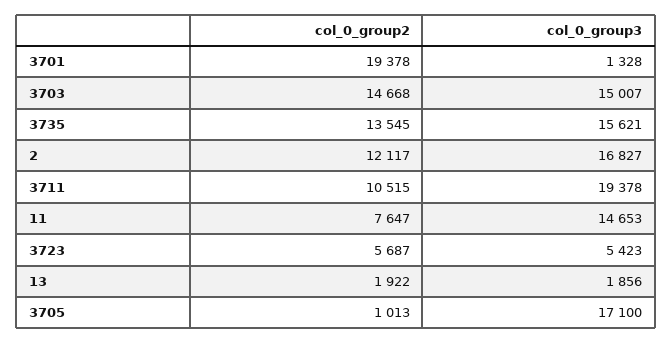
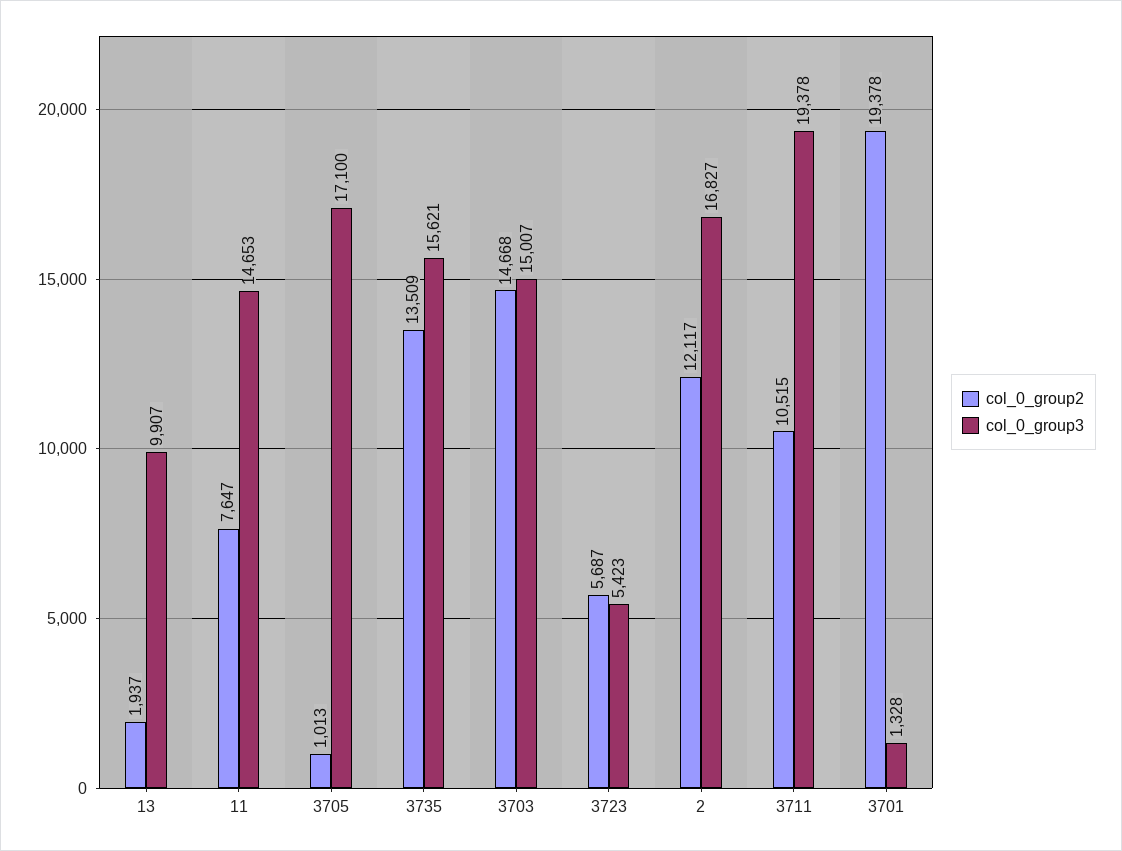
  {
    "col_0_group2": {
      "3701": 19378,
      "3703": 14668,
-     "3735": 13545,
+     "3735": 13509,
      "2": 12117,
      "3711": 10515,
      "11": 7647,
      "3723": 5687,
-     "13": 1922,
+     "13": 1937,
      "3705": 1013
    },
    "col_0_group3": {
      "3701": 1328,
      "3703": 15007,
      "3735": 15621,
      "2": 16827,
      "3711": 19378,
      "11": 14653,
      "3723": 5423,
-     "13": 1856,
+     "13": 9907,
      "3705": 17100
    }
  }

